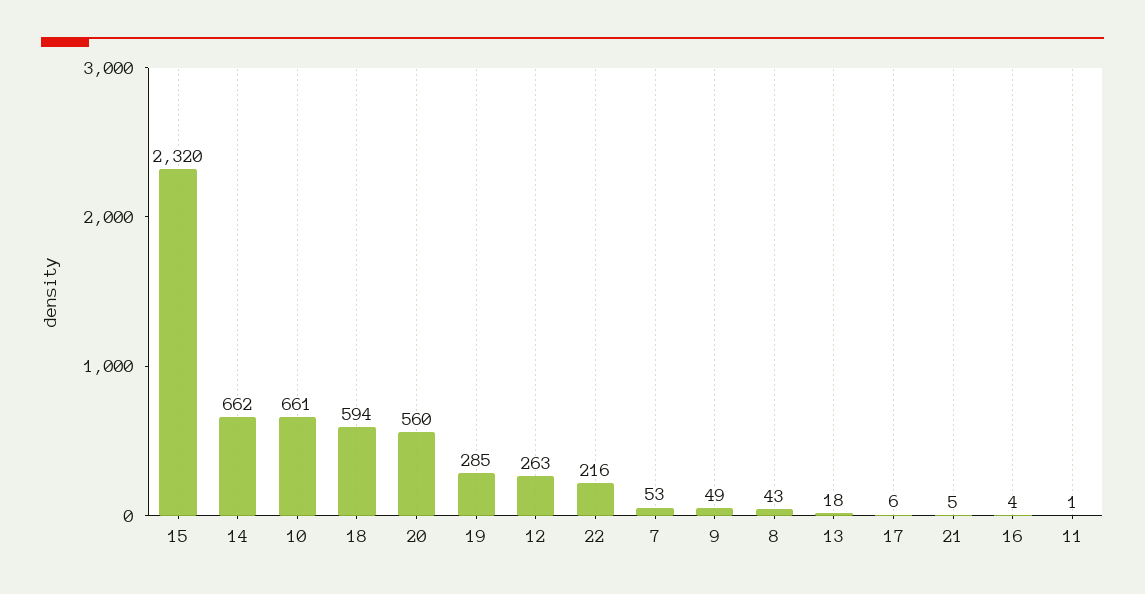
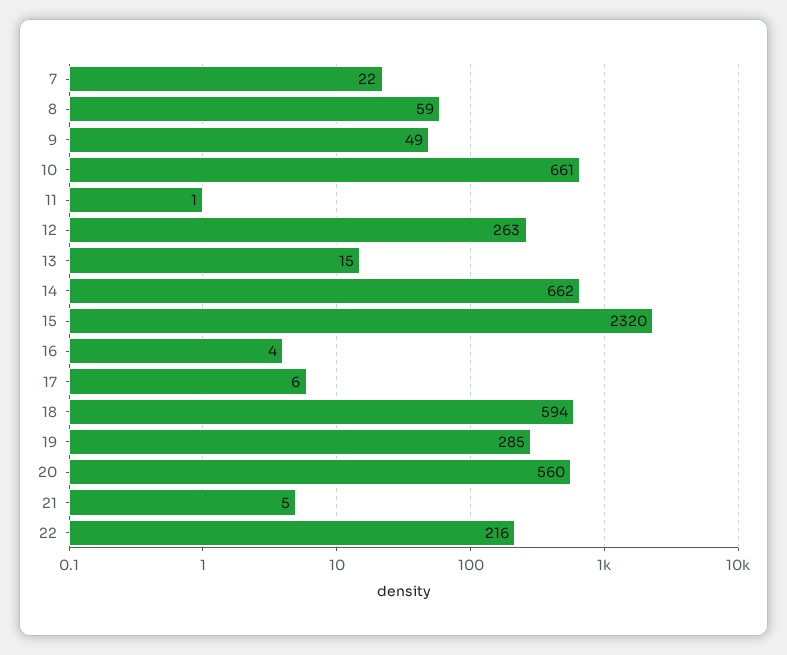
  {
    "15": 2320,
    "14": 662,
    "10": 661,
    "18": 594,
    "20": 560,
    "19": 285,
    "12": 263,
    "22": 216,
-   "7": 53,
+   "7": 22,
    "9": 49,
-   "8": 43,
+   "8": 59,
-   "13": 18,
+   "13": 15,
    "17": 6,
    "21": 5,
    "16": 4,
    "11": 1
  }

